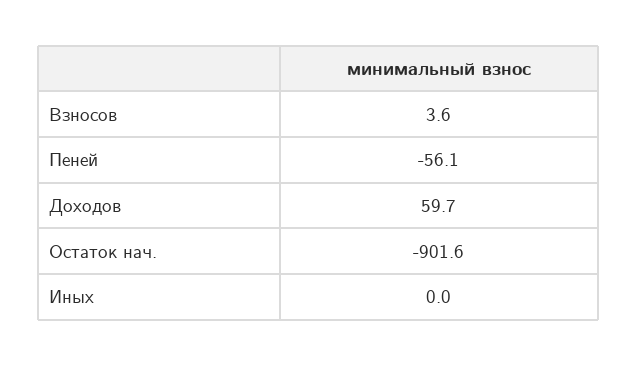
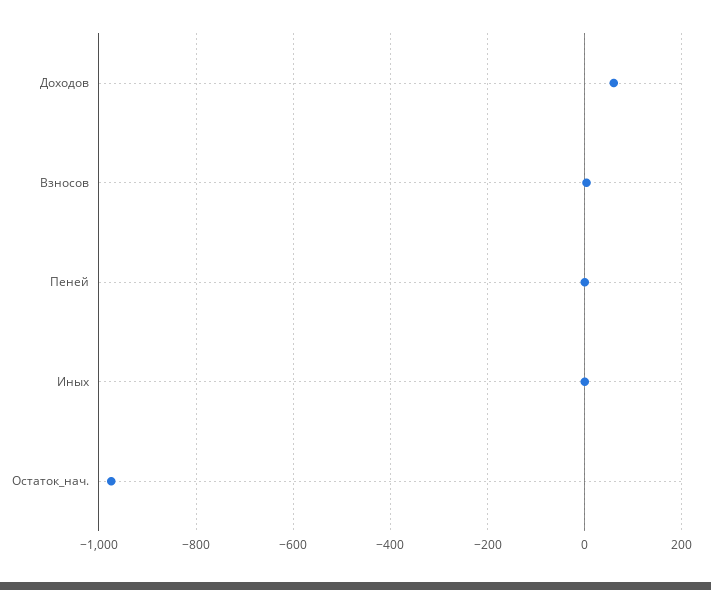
  {
    "Взносов": 3.6,
-   "Пеней": -56.1,
+   "Пеней": 0,
    "Доходов": 59.7,
-   "Остаток нач.": -901.6,
+   "Остаток нач.": -980,
    "Иных": 0
  }

